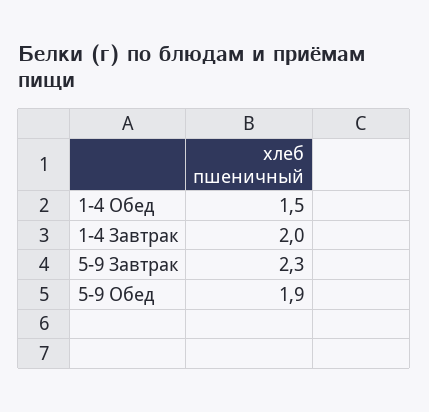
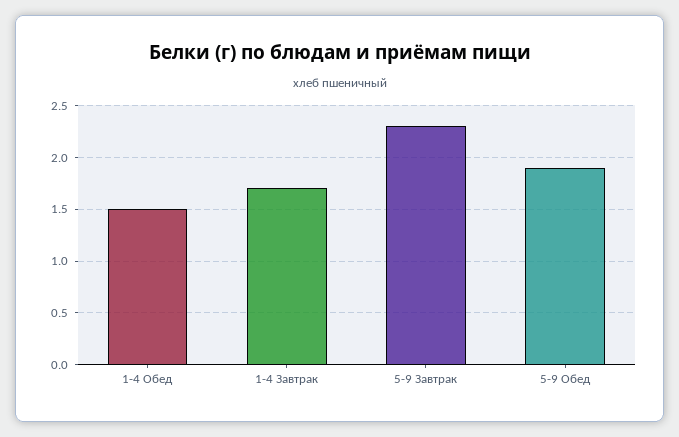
  {
    "1-4 Обед": 1.5,
-   "1-4 Завтрак": 2,
+   "1-4 Завтрак": 1.7,
    "5-9 Завтрак": 2.3,
    "5-9 Обед": 1.9
  }

